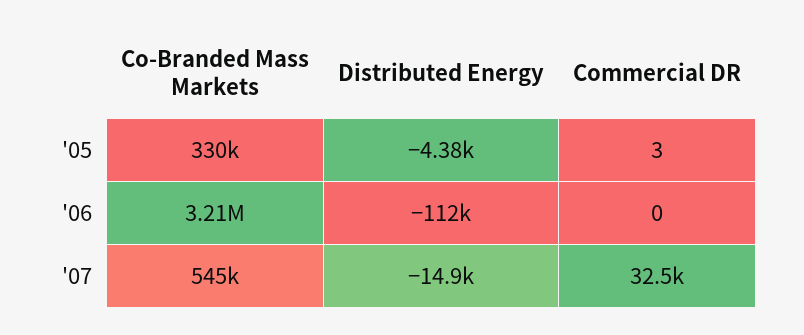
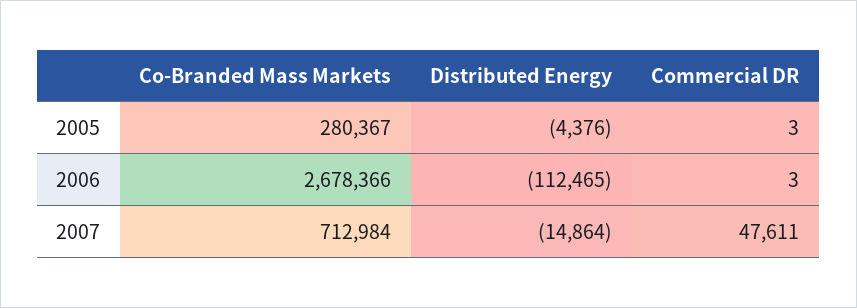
  {
    "Co-Branded Mass Markets": {
-     "'05": 330000,
+     "'05": 280367,
-     "'06": 3210000,
+     "'06": 2678366,
-     "'07": 545000
+     "'07": 712984
    },
    "Distributed Energy": {
      "'05": -4376,
      "'06": -112465,
      "'07": -14864
    },
    "Commercial DR": {
      "'05": 3,
-     "'06": 0,
+     "'06": 3,
-     "'07": 32500
+     "'07": 47611
    }
  }

